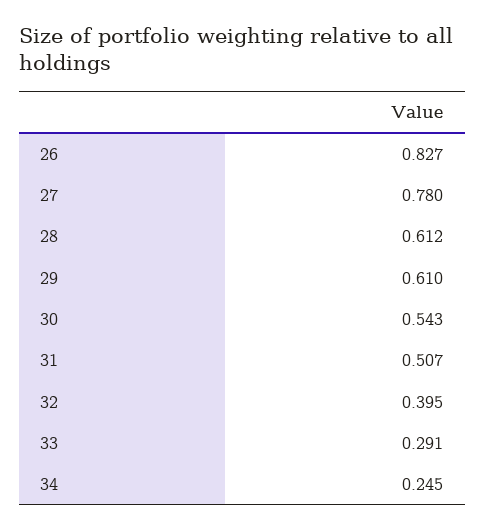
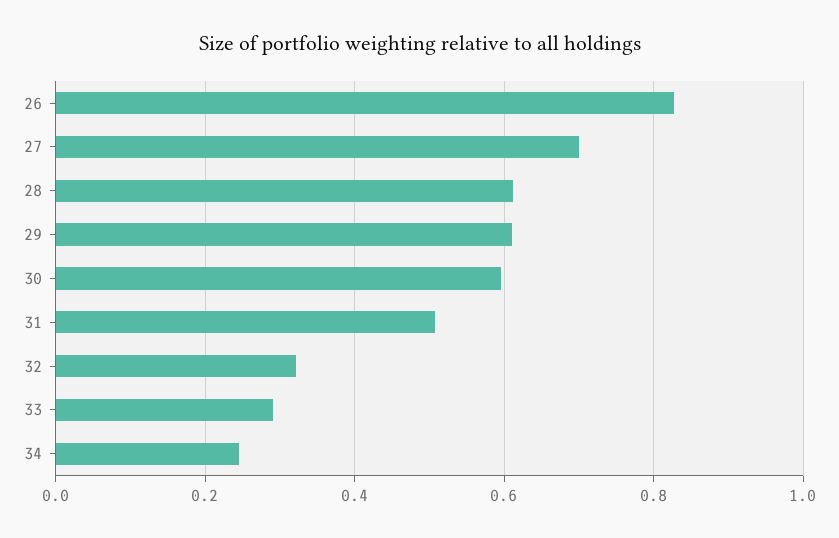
  {
    "26": 0.827,
-   "27": 0.78,
+   "27": 0.7,
    "28": 0.612,
    "29": 0.61,
-   "30": 0.543,
+   "30": 0.6,
    "31": 0.507,
-   "32": 0.395,
+   "32": 0.32,
    "33": 0.291,
    "34": 0.245
  }

